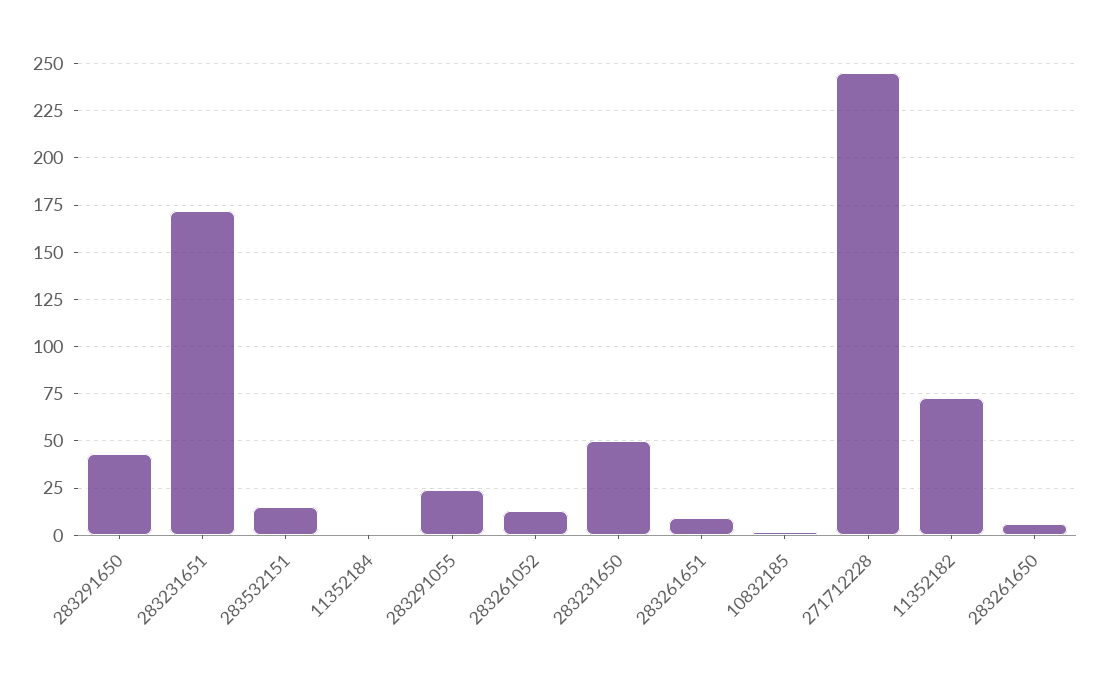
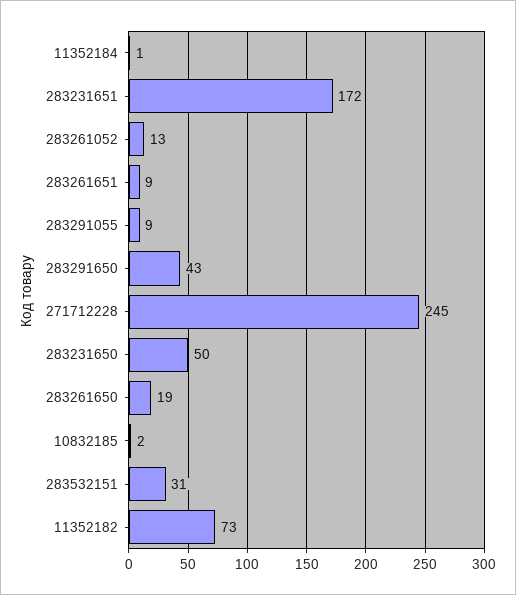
  {
    "283291650": 43,
    "283231651": 172,
-   "283532151": 15,
+   "283532151": 31,
    "11352184": 1,
-   "283291055": 25,
+   "283291055": 9,
    "283261052": 13,
    "283231650": 50,
    "283261651": 9,
    "10832185": 2,
    "271712228": 245,
    "11352182": 73,
-   "283261650": 5
+   "283261650": 19
  }

